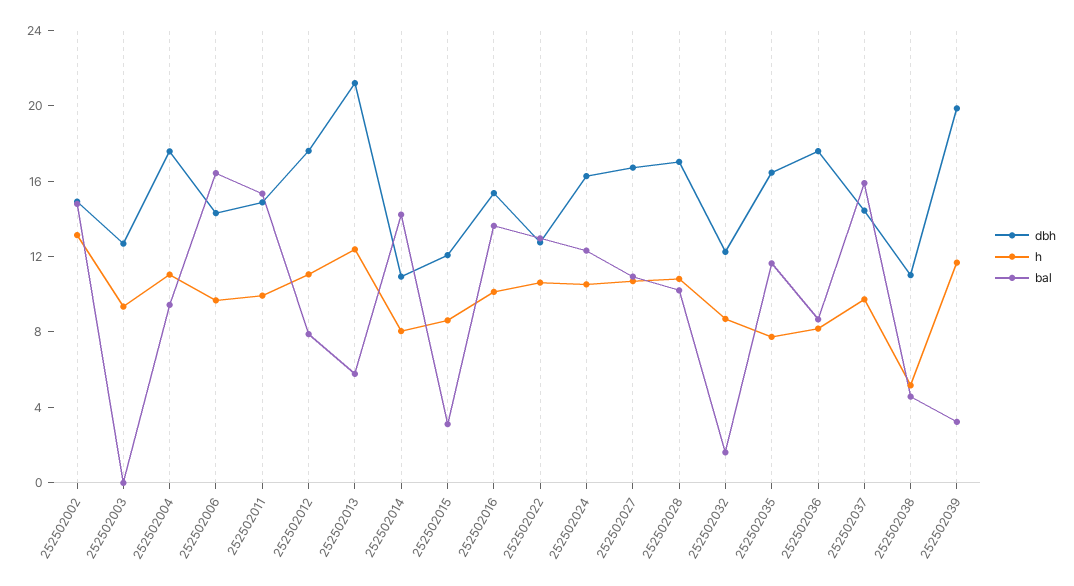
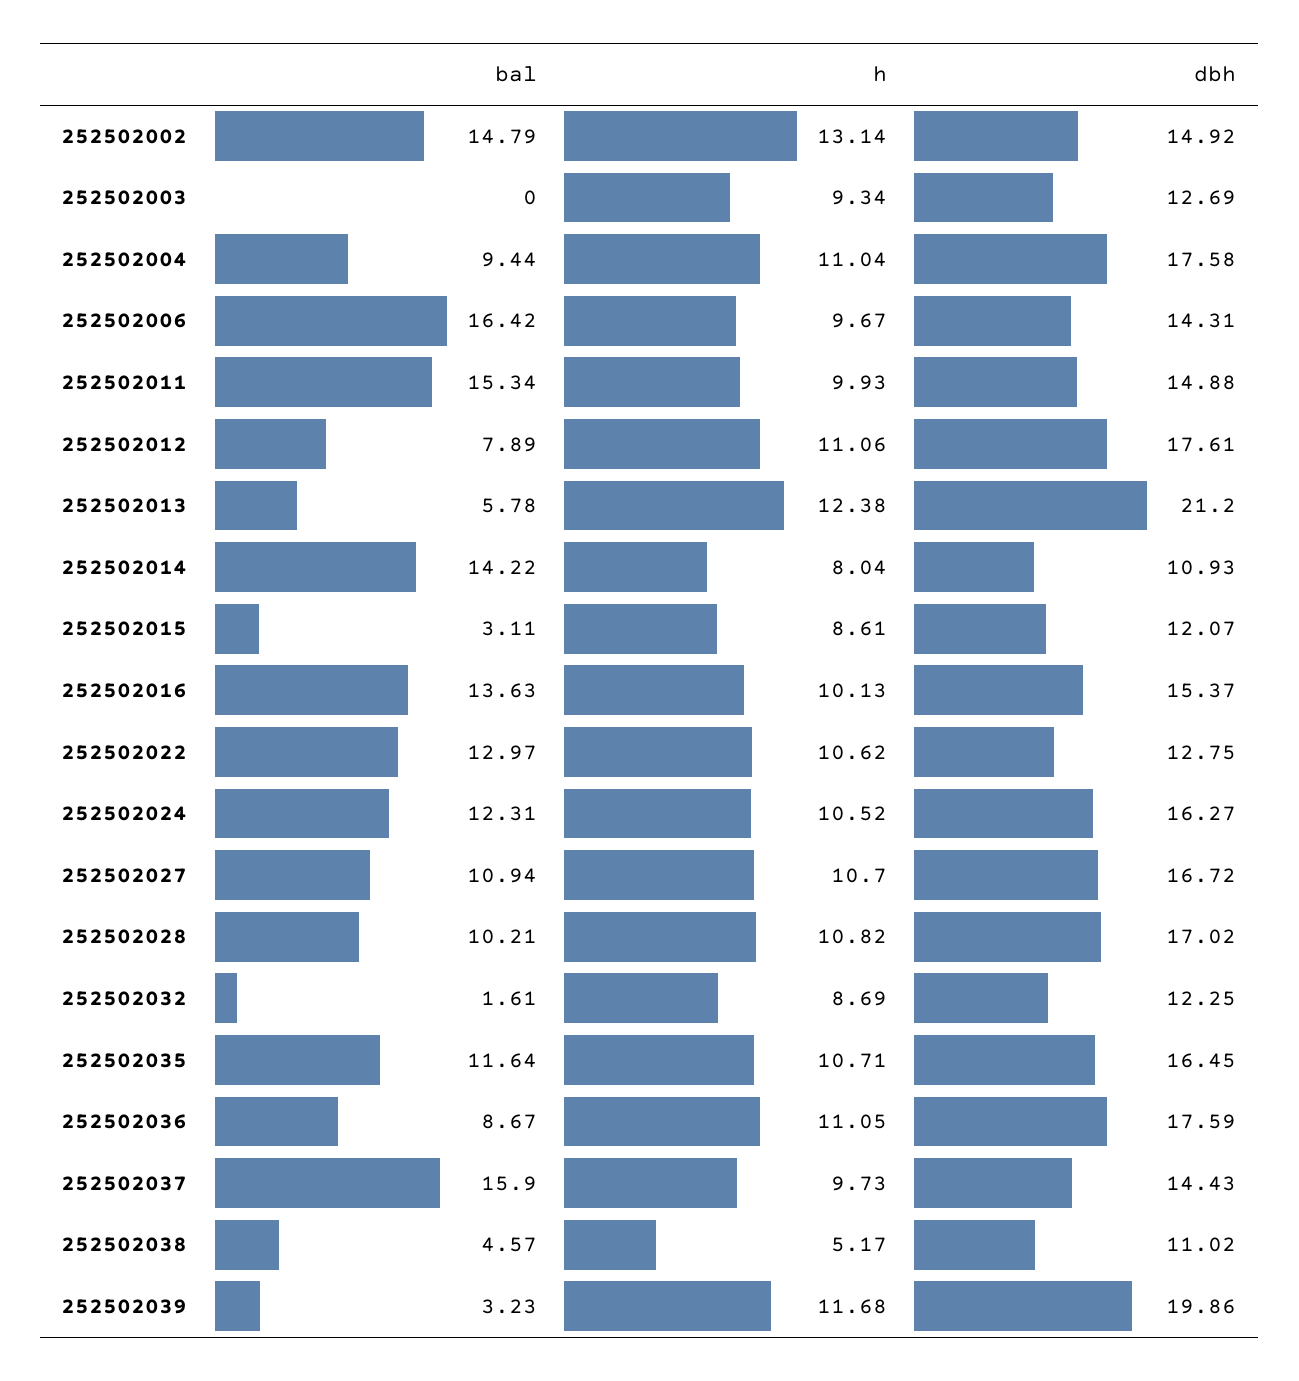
  {
    "dbh": {
      "252502002": 14.92,
      "252502003": 12.69,
      "252502004": 17.58,
      "252502006": 14.31,
      "252502011": 14.88,
      "252502012": 17.61,
      "252502013": 21.2,
      "252502014": 10.93,
      "252502015": 12.07,
      "252502016": 15.37,
      "252502022": 12.75,
      "252502024": 16.27,
      "252502027": 16.72,
      "252502028": 17.02,
      "252502032": 12.25,
      "252502035": 16.45,
      "252502036": 17.59,
      "252502037": 14.43,
      "252502038": 11.02,
      "252502039": 19.86
    },
    "h": {
      "252502002": 13.14,
      "252502003": 9.34,
      "252502004": 11.04,
      "252502006": 9.67,
      "252502011": 9.93,
      "252502012": 11.06,
      "252502013": 12.38,
      "252502014": 8.04,
      "252502015": 8.61,
      "252502016": 10.13,
      "252502022": 10.62,
      "252502024": 10.52,
      "252502027": 10.7,
      "252502028": 10.82,
      "252502032": 8.69,
-     "252502035": 8,
+     "252502035": 10.71,
-     "252502036": 8,
+     "252502036": 11.05,
      "252502037": 9.73,
      "252502038": 5.17,
      "252502039": 11.68
    },
    "bal": {
      "252502002": 14.79,
      "252502003": 0,
      "252502004": 9.44,
      "252502006": 16.42,
      "252502011": 15.34,
      "252502012": 7.89,
      "252502013": 5.78,
      "252502014": 14.22,
      "252502015": 3.11,
      "252502016": 13.63,
      "252502022": 12.97,
      "252502024": 12.31,
      "252502027": 10.94,
      "252502028": 10.21,
      "252502032": 1.61,
      "252502035": 11.64,
      "252502036": 8.67,
      "252502037": 15.9,
      "252502038": 4.57,
      "252502039": 3.23
    }
  }

